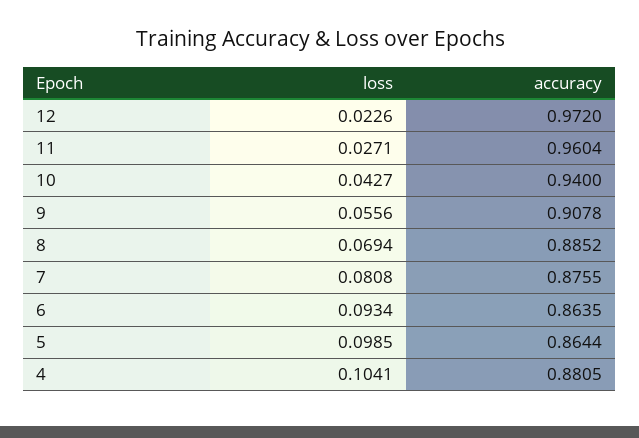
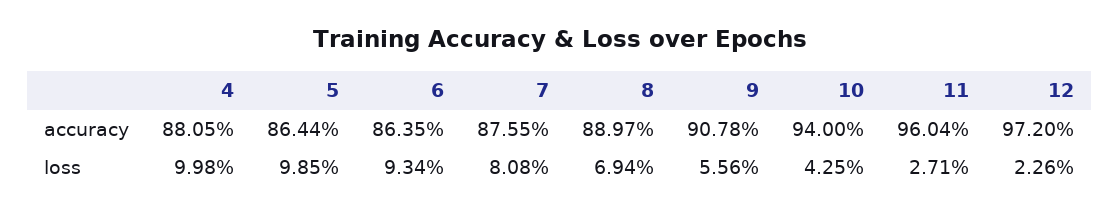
  {
    "loss": {
      "12": 0.0226,
      "11": 0.0271,
-     "10": 0.0427,
+     "10": 0.0425,
      "9": 0.0556,
      "8": 0.0694,
      "7": 0.0808,
      "6": 0.0934,
      "5": 0.0985,
-     "4": 0.1041
+     "4": 0.0998
    },
    "accuracy": {
      "12": 0.972,
      "11": 0.9604,
      "10": 0.94,
      "9": 0.9078,
-     "8": 0.8852,
+     "8": 0.8897,
      "7": 0.8755,
      "6": 0.8635,
      "5": 0.8644,
      "4": 0.8805
    }
  }

